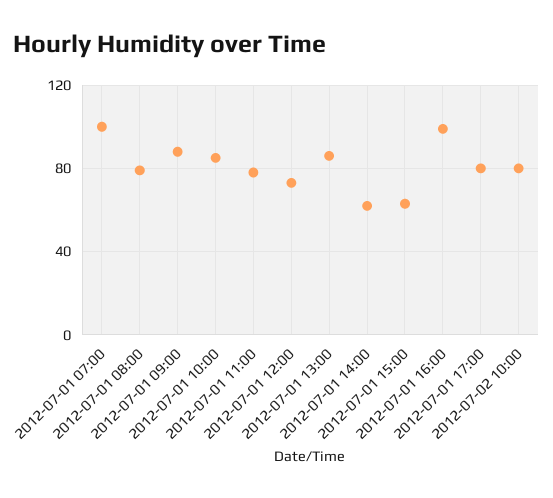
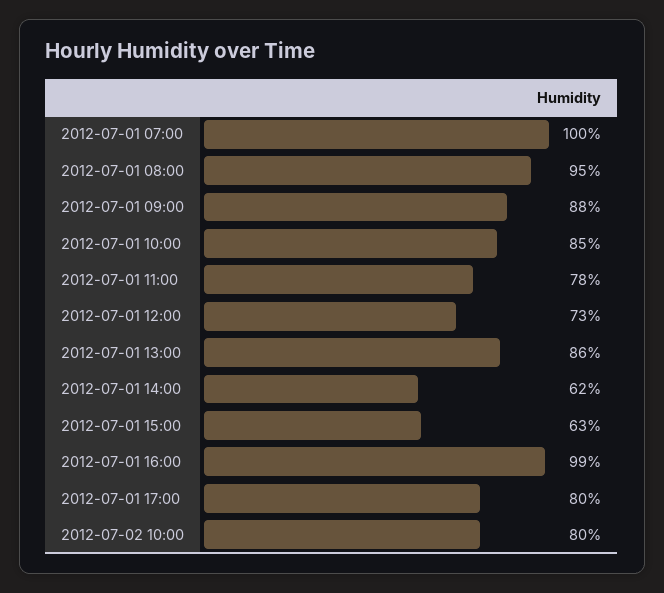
  {
    "2012-07-01 07:00": 100,
-   "2012-07-01 08:00": 80,
+   "2012-07-01 08:00": 95,
    "2012-07-01 09:00": 88,
    "2012-07-01 10:00": 85,
    "2012-07-01 11:00": 78,
    "2012-07-01 12:00": 73,
    "2012-07-01 13:00": 86,
    "2012-07-01 14:00": 62,
    "2012-07-01 15:00": 63,
    "2012-07-01 16:00": 99,
    "2012-07-01 17:00": 80,
    "2012-07-02 10:00": 80
  }

